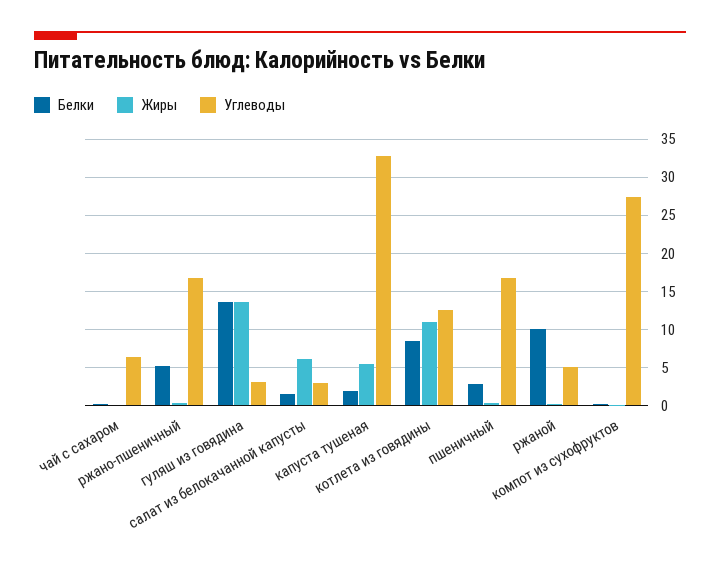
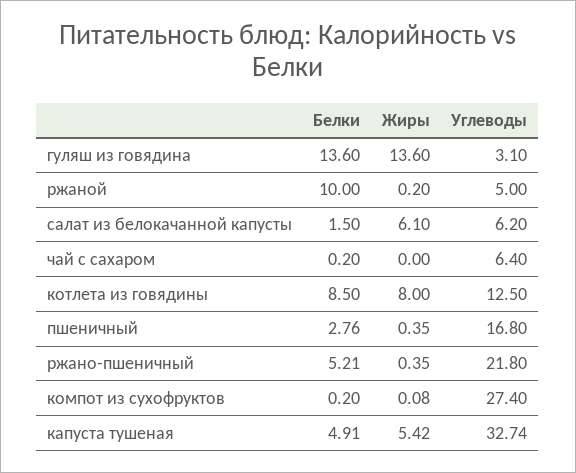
  {
    "Белки": {
      "чай с сахаром": 0.2,
      "ржано-пшеничный": 5.21,
      "гуляш из говядина": 13.6,
      "салат из белокачанной капусты": 1.5,
-     "капуста тушеная": 2,
+     "капуста тушеная": 4.91,
      "котлета из говядины": 8.5,
      "пшеничный": 2.76,
      "ржаной": 10,
      "компот из сухофруктов": 0.2
    },
    "Жиры": {
      "чай с сахаром": 0,
      "ржано-пшеничный": 0.35,
      "гуляш из говядина": 13.6,
      "салат из белокачанной капусты": 6.1,
      "капуста тушеная": 5.42,
-     "котлета из говядины": 11,
+     "котлета из говядины": 8,
      "пшеничный": 0.35,
      "ржаной": 0.2,
      "компот из сухофруктов": 0.08
    },
    "Углеводы": {
      "чай с сахаром": 6.4,
-     "ржано-пшеничный": 17,
+     "ржано-пшеничный": 21.8,
      "гуляш из говядина": 3.1,
-     "салат из белокачанной капусты": 3,
+     "салат из белокачанной капусты": 6.2,
      "капуста тушеная": 32.74,
      "котлета из говядины": 12.5,
      "пшеничный": 16.8,
      "ржаной": 5,
      "компот из сухофруктов": 27.4
    }
  }

